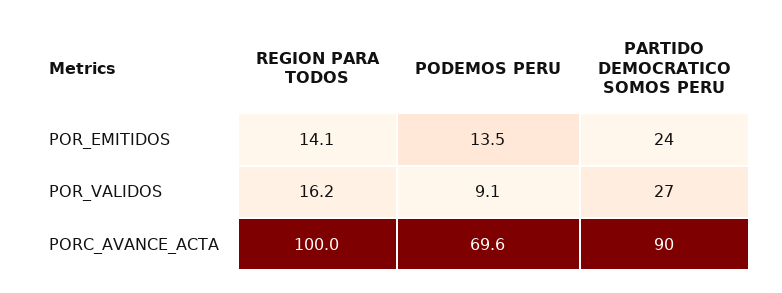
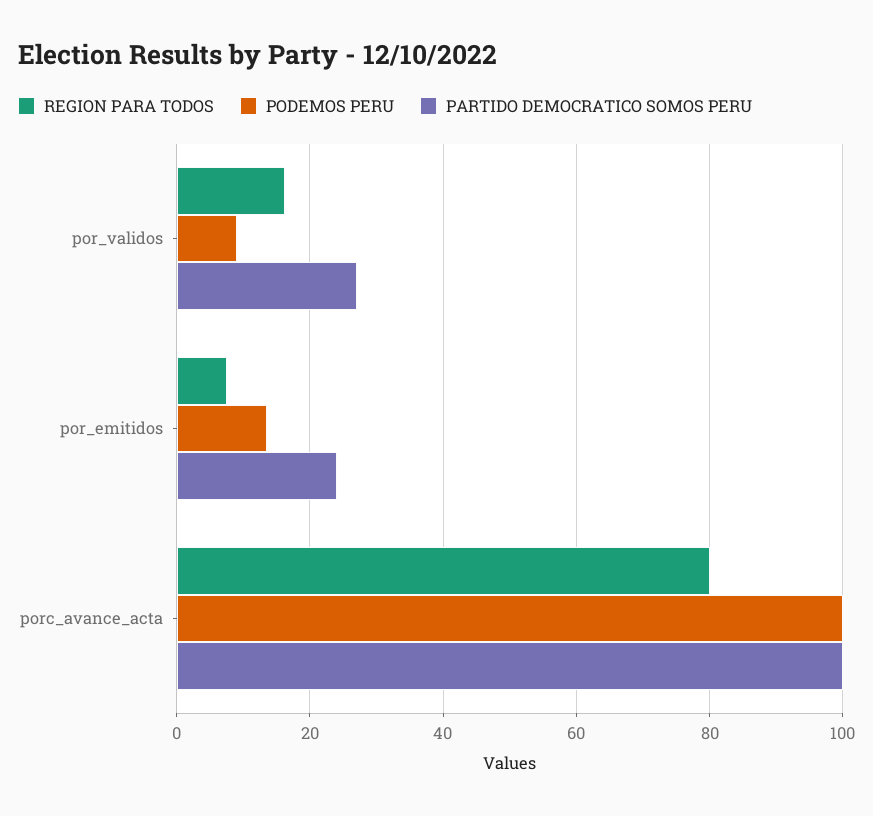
  {
    "REGION PARA TODOS": {
-     "POR_EMITIDOS": 14.1,
+     "POR_EMITIDOS": 8,
      "POR_VALIDOS": 16.2,
-     "PORC_AVANCE_ACTA": 100
+     "PORC_AVANCE_ACTA": 80
    },
    "PODEMOS PERU": {
      "POR_EMITIDOS": 13.5,
      "POR_VALIDOS": 9.1,
-     "PORC_AVANCE_ACTA": 69.6
+     "PORC_AVANCE_ACTA": 100
    },
    "PARTIDO DEMOCRATICO SOMOS PERU": {
      "POR_EMITIDOS": 24,
      "POR_VALIDOS": 27,
-     "PORC_AVANCE_ACTA": 90
+     "PORC_AVANCE_ACTA": 100
    }
  }

